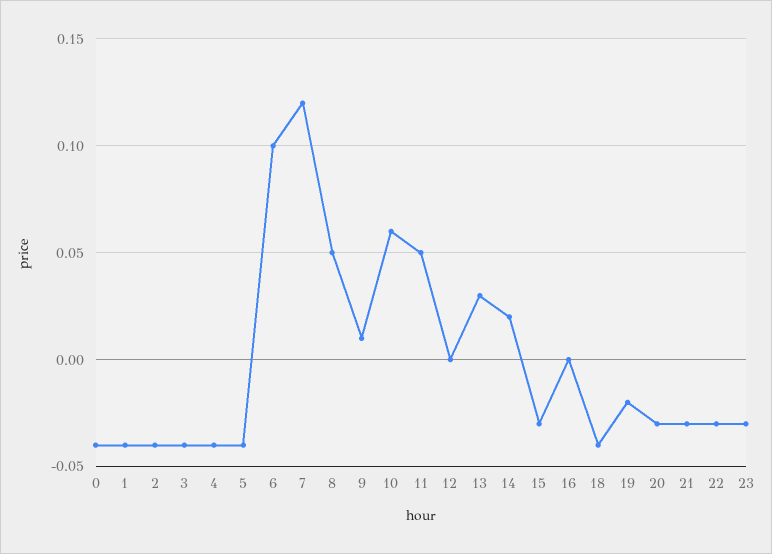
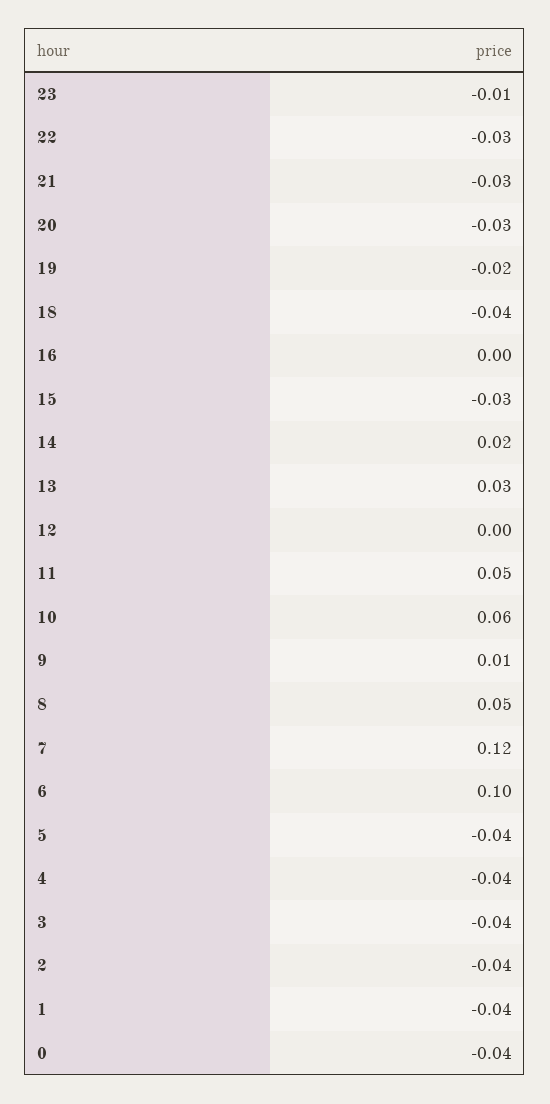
  {
    "0": -0.04,
    "1": -0.04,
    "2": -0.04,
    "3": -0.04,
    "4": -0.04,
    "5": -0.04,
    "6": 0.1,
    "7": 0.12,
    "8": 0.05,
    "9": 0.01,
    "10": 0.06,
    "11": 0.05,
    "12": 0,
    "13": 0.03,
    "14": 0.02,
    "15": -0.03,
    "16": 0,
    "18": -0.04,
    "19": -0.02,
    "20": -0.03,
    "21": -0.03,
    "22": -0.03,
-   "23": -0.03
+   "23": -0.01
  }

